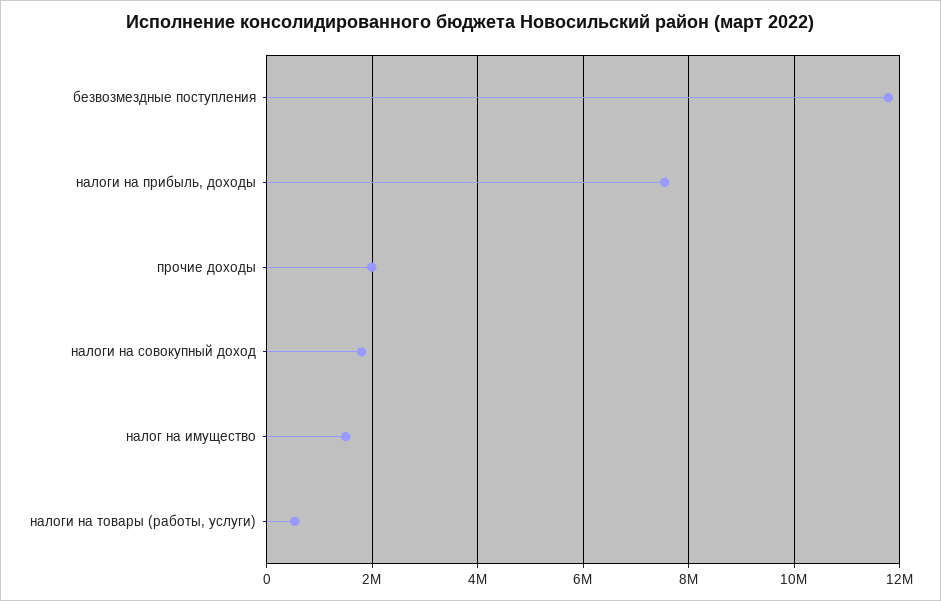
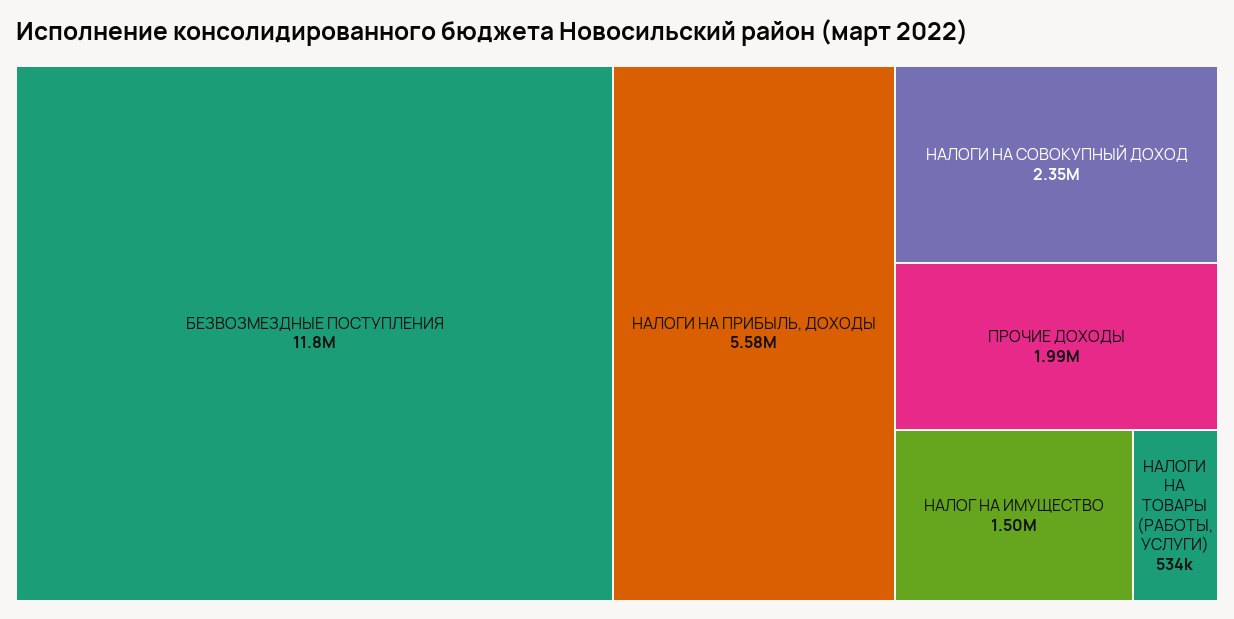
  {
    "безвозмездные поступления": 11800000,
-   "налоги на прибыль, доходы": 7600000,
+   "налоги на прибыль, доходы": 5580000,
    "прочие доходы": 1990000,
-   "налоги на совокупный доход": 1800000,
+   "налоги на совокупный доход": 2350000,
    "налог на имущество": 1500000,
    "налоги на товары (работы, услуги)": 534000
  }

